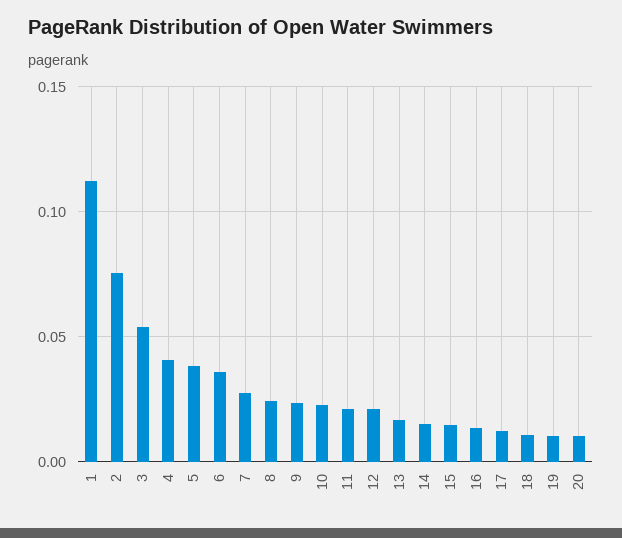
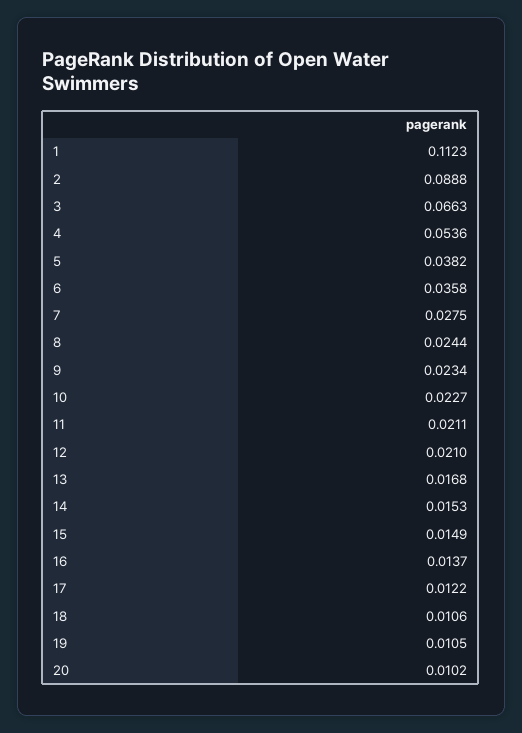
  {
    "1": 0.1123,
-   "2": 0.075,
+   "2": 0.0888,
-   "3": 0.055,
+   "3": 0.0663,
-   "4": 0.04,
+   "4": 0.0536,
    "5": 0.0382,
    "6": 0.0358,
    "7": 0.0275,
    "8": 0.0244,
    "9": 0.0234,
    "10": 0.0227,
    "11": 0.0211,
    "12": 0.021,
    "13": 0.0168,
    "14": 0.0153,
    "15": 0.0149,
    "16": 0.0137,
    "17": 0.0122,
    "18": 0.0106,
    "19": 0.0105,
    "20": 0.0102
  }

